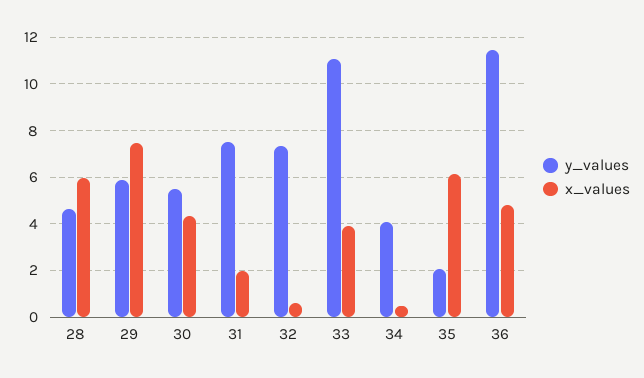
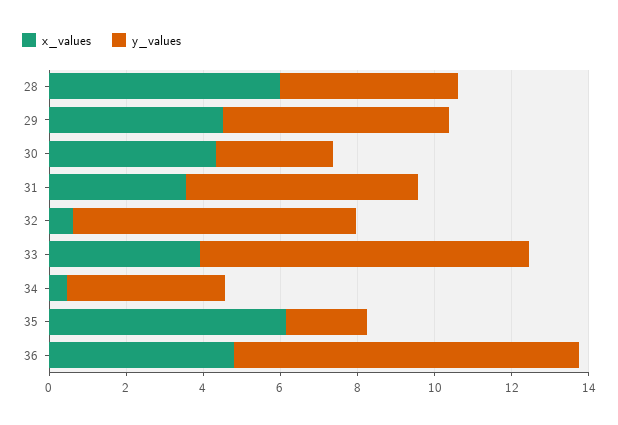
  {
    "y_values": {
      "28": 4.5,
      "29": 6,
-     "30": 5.5,
+     "30": 3,
-     "31": 7.5,
+     "31": 6,
      "32": 7.5,
-     "33": 11,
+     "33": 8.5,
      "34": 4,
      "35": 2,
-     "36": 11.5
+     "36": 9
    },
    "x_values": {
      "28": 6,
-     "29": 7.5,
+     "29": 4.5,
      "30": 4.5,
-     "31": 2,
+     "31": 3.5,
      "32": 0.5,
      "33": 4,
      "34": 0.5,
      "35": 6,
      "36": 5
    }
  }

